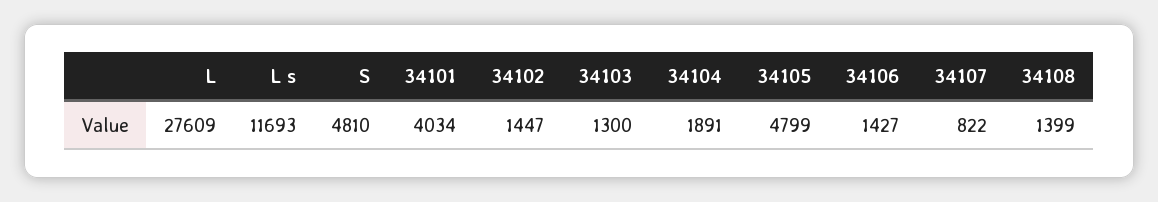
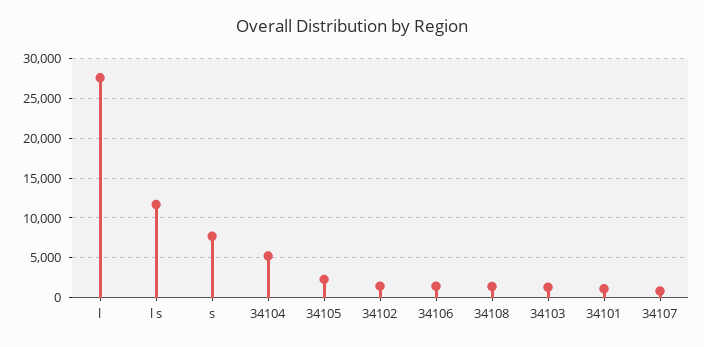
  {
    "L": 27609,
    "L s": 11693,
-   "S": 4810,
+   "S": 8000,
-   "34101": 4034,
+   "34101": 1000,
    "34102": 1447,
    "34103": 1300,
-   "34104": 1891,
+   "34104": 5000,
-   "34105": 4799,
+   "34105": 2000,
    "34106": 1427,
    "34107": 822,
    "34108": 1399
  }

